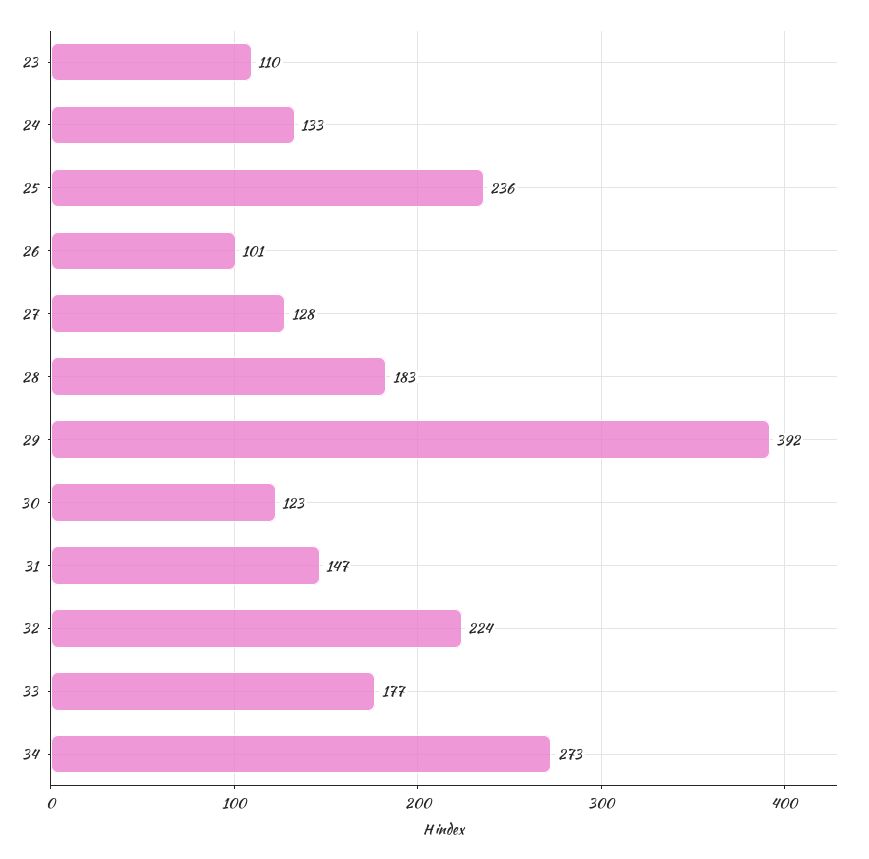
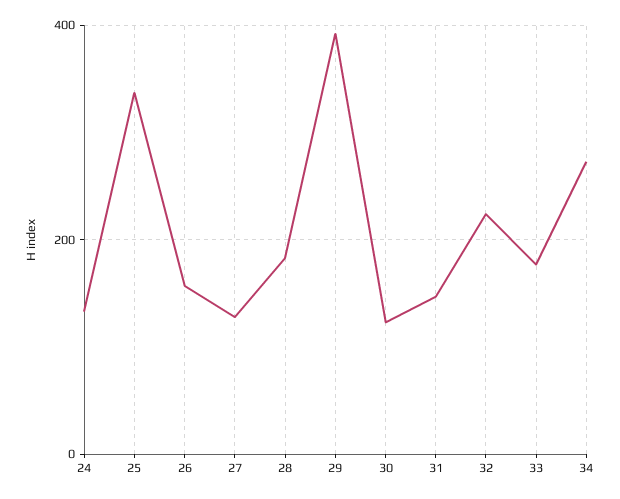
  {
-   "23": 110,
    "24": 133,
-   "25": 236,
+   "25": 340,
-   "26": 101,
+   "26": 160,
    "27": 128,
    "28": 183,
    "29": 392,
    "30": 123,
    "31": 147,
    "32": 224,
    "33": 177,
    "34": 273
  }

